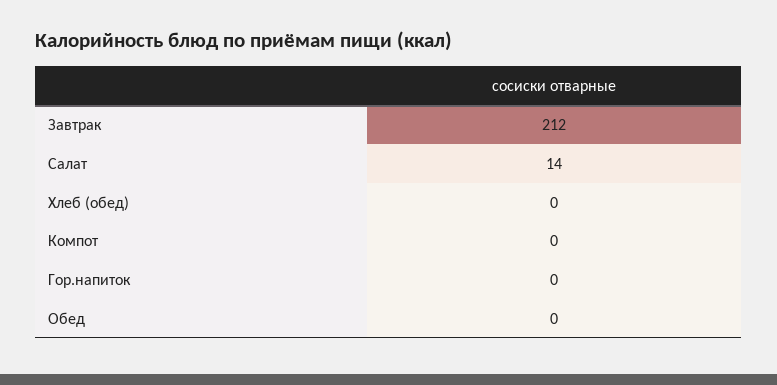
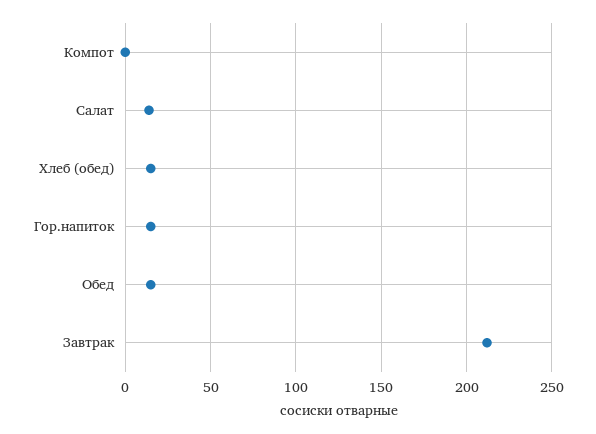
  {
    "Завтрак": 212,
    "Салат": 14,
-   "Хлеб (обед)": 0,
+   "Хлеб (обед)": 15,
    "Компот": 0,
-   "Гор.напиток": 0,
+   "Гор.напиток": 15,
-   "Обед": 0
+   "Обед": 15
  }

